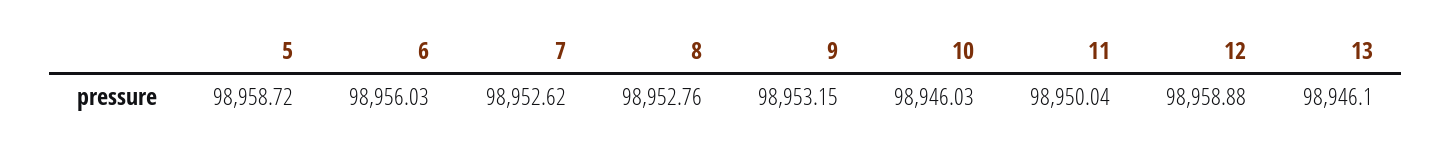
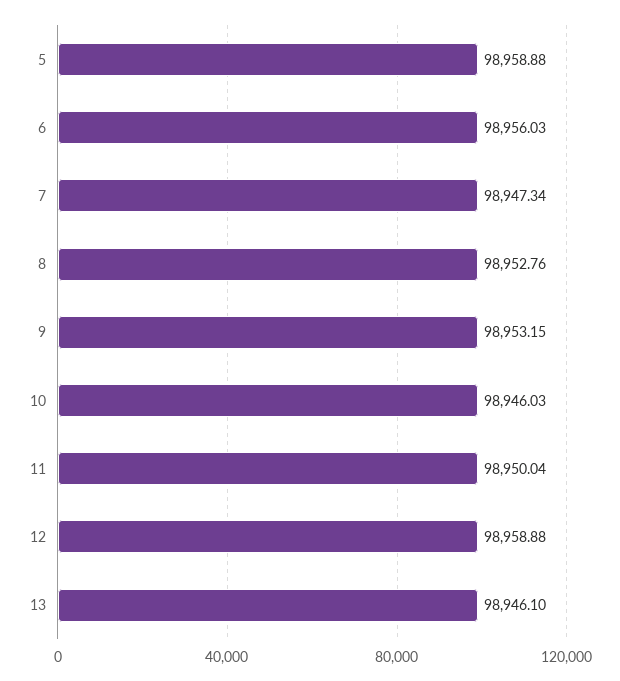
  {
-   "5": 98958.72,
+   "5": 98958.88,
    "6": 98956.03,
-   "7": 98952.62,
+   "7": 98947.34,
    "8": 98952.76,
    "9": 98953.15,
    "10": 98946.03,
    "11": 98950.04,
    "12": 98958.88,
    "13": 98946.1
  }

